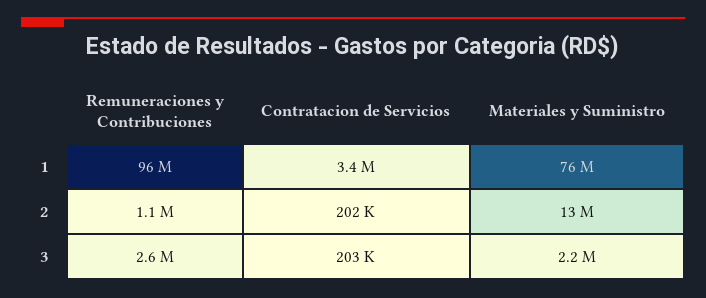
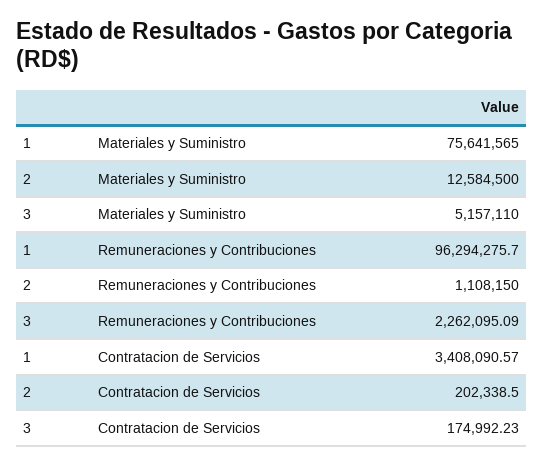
  {
    "Remuneraciones y Contribuciones": {
      "1": 96294275.7,
      "2": 1108150,
-     "3": 2600000
+     "3": 2262095.09
    },
    "Contratacion de Servicios": {
      "1": 3408090.57,
      "2": 202338.5,
-     "3": 203000
+     "3": 174992.23
    },
    "Materiales y Suministro": {
      "1": 75641565,
      "2": 12584500,
-     "3": 2200000
+     "3": 5157110
    }
  }

